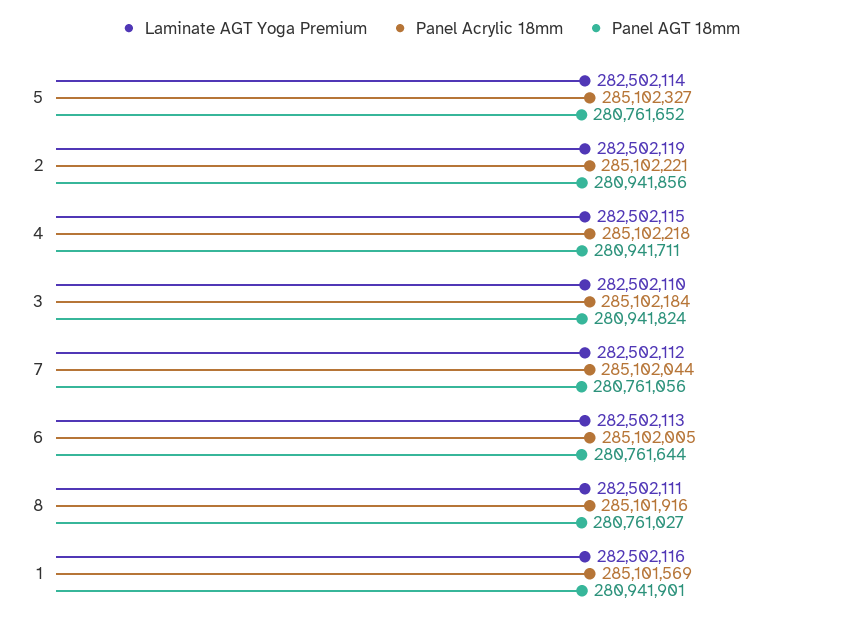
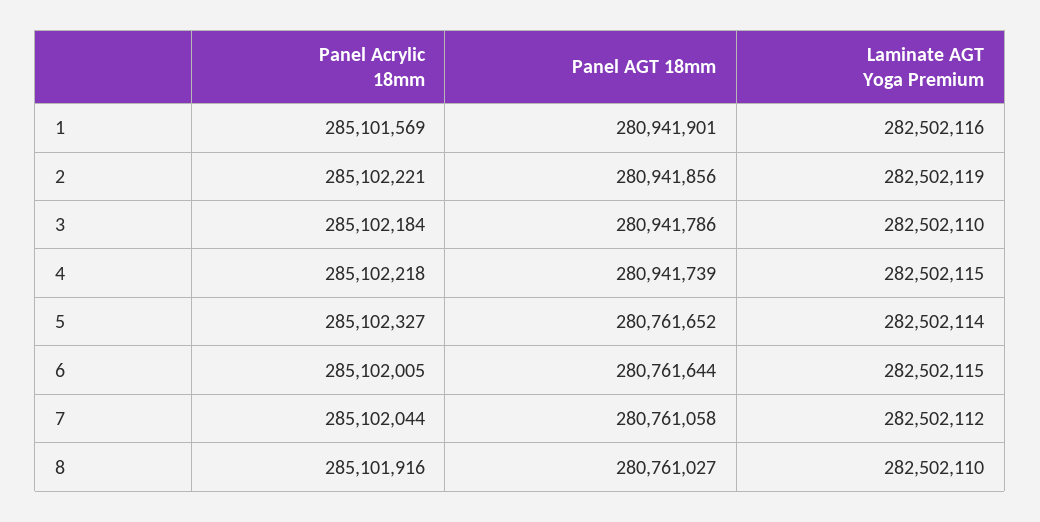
  {
    "Laminate AGT Yoga Premium": {
      "5": 282502114,
      "2": 282502119,
      "4": 282502115,
      "3": 282502110,
      "7": 282502112,
-     "6": 282502113,
+     "6": 282502115,
-     "8": 282502111,
+     "8": 282502110,
      "1": 282502116
    },
    "Panel Acrylic 18mm": {
      "5": 285102327,
      "2": 285102221,
      "4": 285102218,
      "3": 285102184,
      "7": 285102044,
      "6": 285102005,
      "8": 285101916,
      "1": 285101569
    },
    "Panel AGT 18mm": {
      "5": 280761652,
      "2": 280941856,
-     "4": 280941711,
+     "4": 280941739,
-     "3": 280941824,
+     "3": 280941786,
-     "7": 280761056,
+     "7": 280761058,
      "6": 280761644,
      "8": 280761027,
      "1": 280941901
    }
  }

